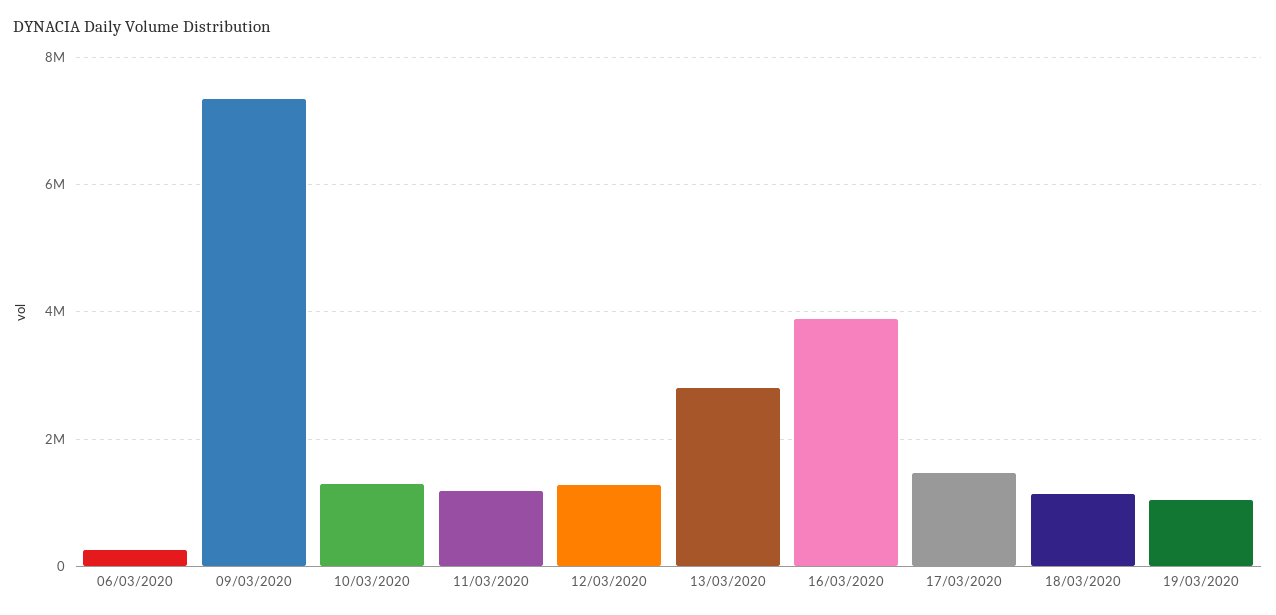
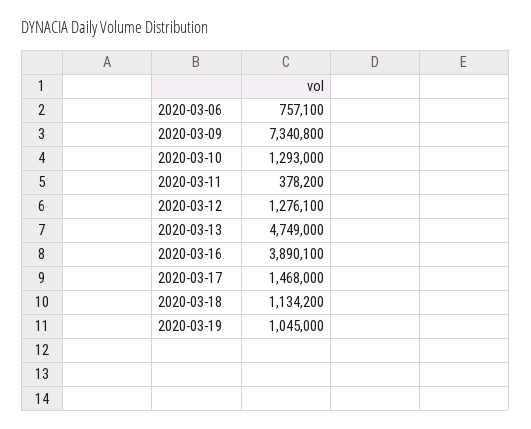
  {
-   "06/03/2020": 200000,
+   "06/03/2020": 757100,
    "09/03/2020": 7340800,
    "10/03/2020": 1293000,
-   "11/03/2020": 1200000,
+   "11/03/2020": 378200,
    "12/03/2020": 1276100,
-   "13/03/2020": 2800000,
+   "13/03/2020": 4749000,
    "16/03/2020": 3890100,
    "17/03/2020": 1468000,
    "18/03/2020": 1134200,
    "19/03/2020": 1045000
  }

